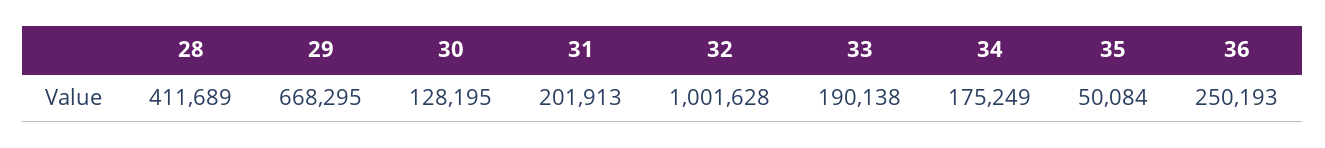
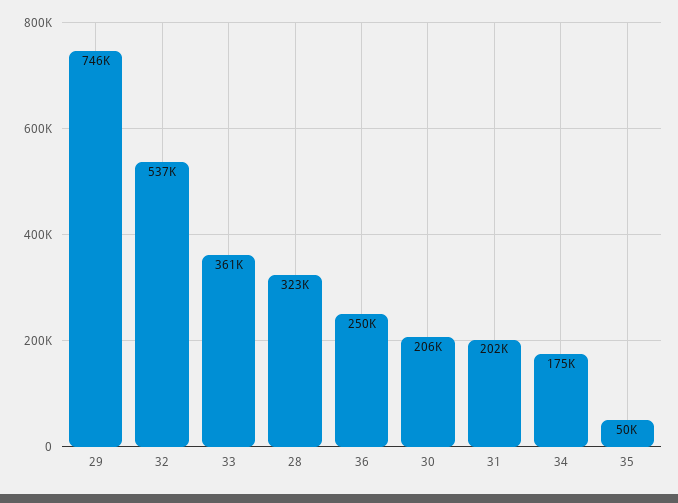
  {
-   "28": 411689,
+   "28": 323000,
-   "29": 668295,
+   "29": 746000,
-   "30": 128195,
+   "30": 206000,
    "31": 201913,
-   "32": 1001628,
+   "32": 537000,
-   "33": 190138,
+   "33": 361000,
    "34": 175249,
    "35": 50084,
    "36": 250193
  }

